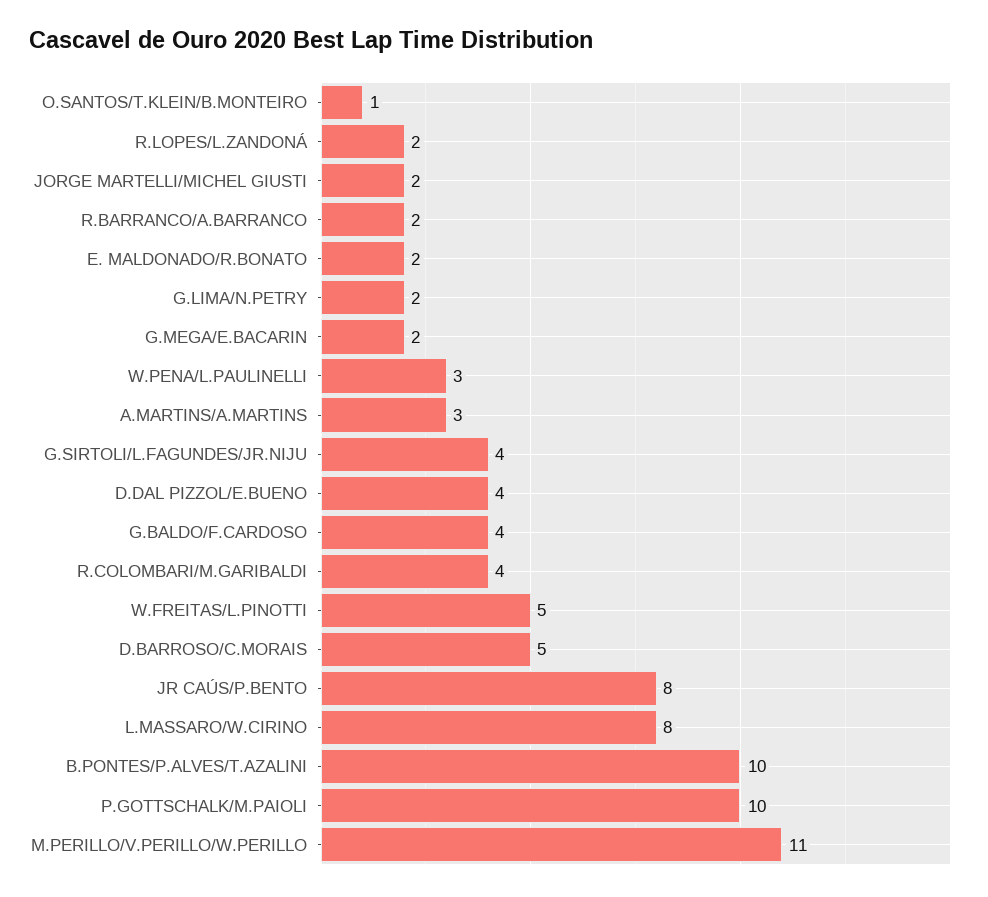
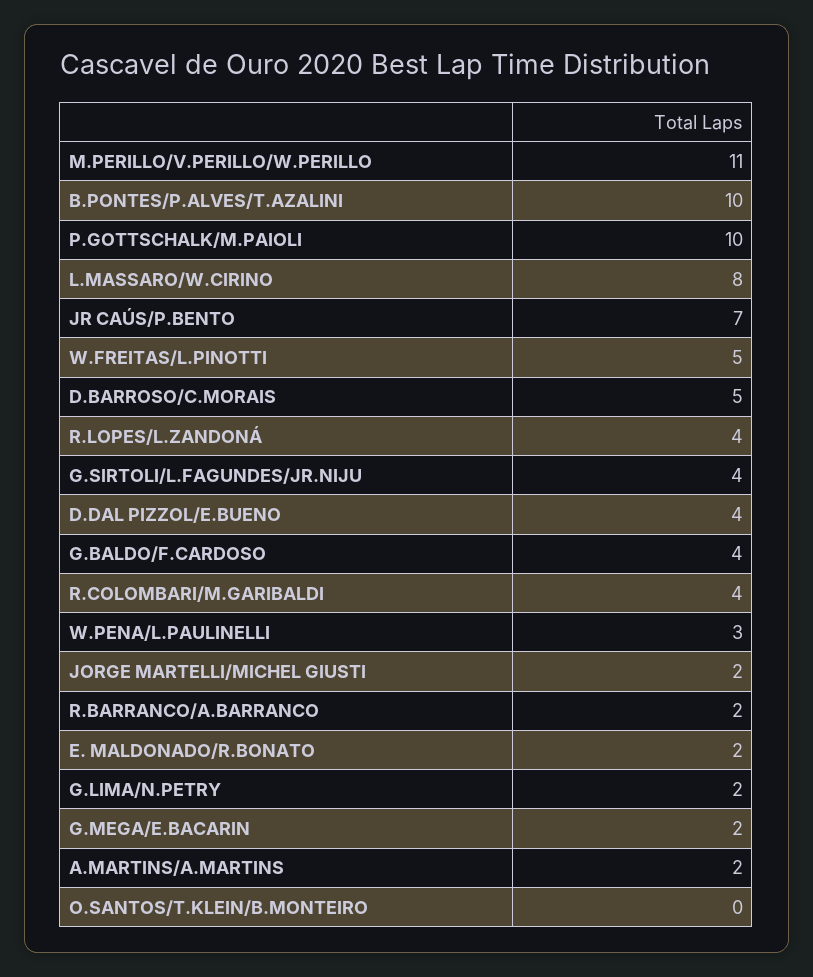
  {
-   "O.SANTOS/T.KLEIN/B.MONTEIRO": 1,
+   "O.SANTOS/T.KLEIN/B.MONTEIRO": 0,
-   "R.LOPES/L.ZANDONÁ": 2,
+   "R.LOPES/L.ZANDONÁ": 4,
    "JORGE MARTELLI/MICHEL GIUSTI": 2,
    "R.BARRANCO/A.BARRANCO": 2,
    "E. MALDONADO/R.BONATO": 2,
    "G.LIMA/N.PETRY": 2,
    "G.MEGA/E.BACARIN": 2,
    "W.PENA/L.PAULINELLI": 3,
-   "A.MARTINS/A.MARTINS": 3,
+   "A.MARTINS/A.MARTINS": 2,
    "G.SIRTOLI/L.FAGUNDES/JR.NIJU": 4,
    "D.DAL PIZZOL/E.BUENO": 4,
    "G.BALDO/F.CARDOSO": 4,
    "R.COLOMBARI/M.GARIBALDI": 4,
    "W.FREITAS/L.PINOTTI": 5,
    "D.BARROSO/C.MORAIS": 5,
-   "JR CAÚS/P.BENTO": 8,
+   "JR CAÚS/P.BENTO": 7,
    "L.MASSARO/W.CIRINO": 8,
    "B.PONTES/P.ALVES/T.AZALINI": 10,
    "P.GOTTSCHALK/M.PAIOLI": 10,
    "M.PERILLO/V.PERILLO/W.PERILLO": 11
  }

